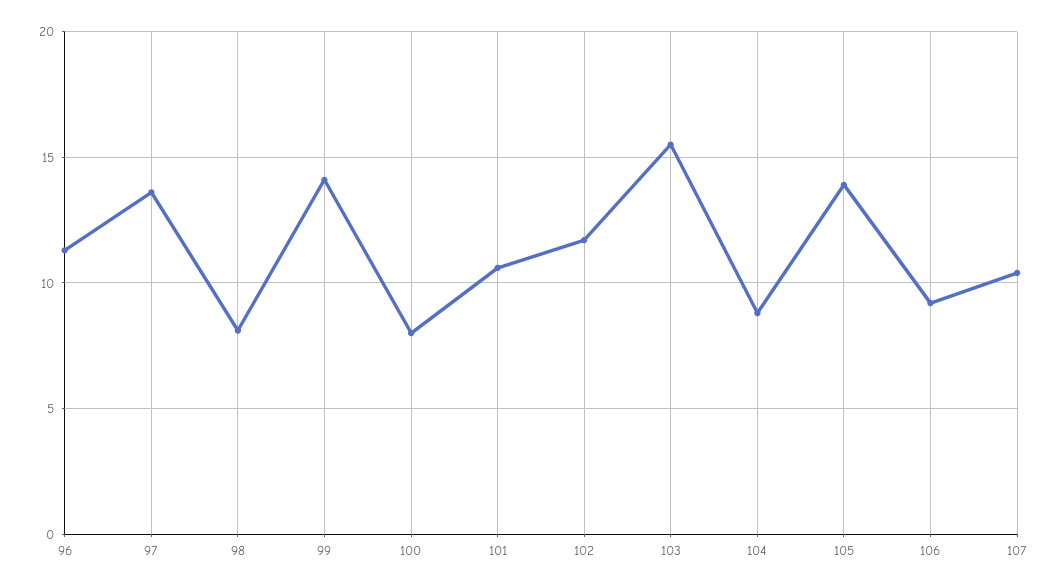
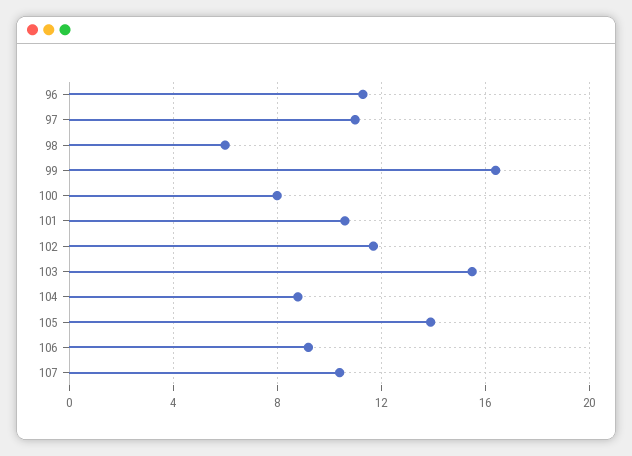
  {
    "96": 11.5,
-   "97": 13.5,
+   "97": 11,
-   "98": 8,
+   "98": 6,
-   "99": 14,
+   "99": 16.5,
    "100": 8,
    "101": 10.5,
    "102": 11.5,
    "103": 15.5,
    "104": 9,
    "105": 14,
    "106": 9,
    "107": 10.5
  }

